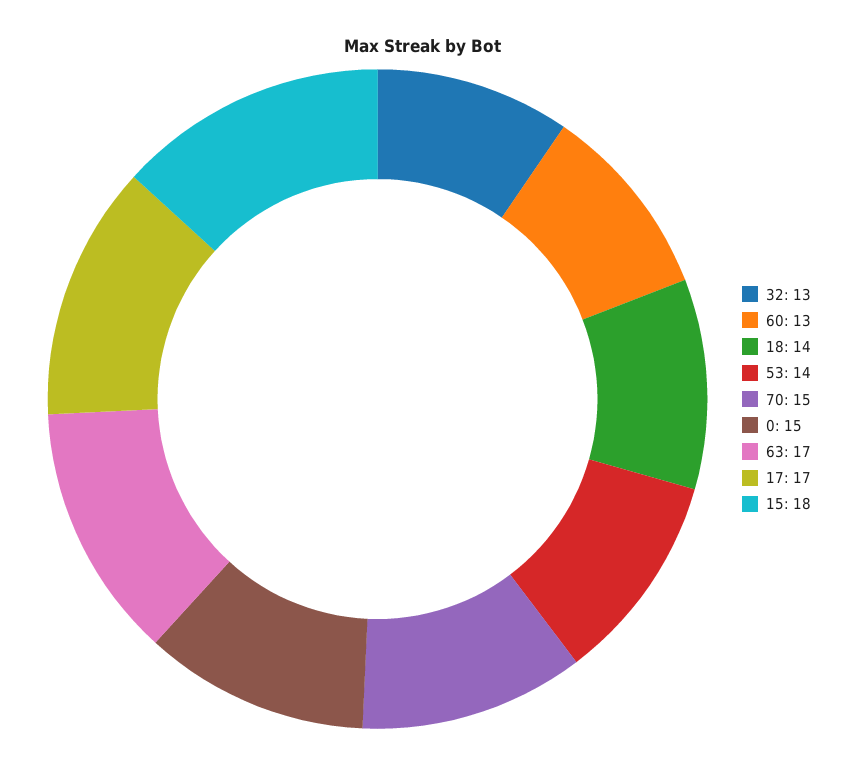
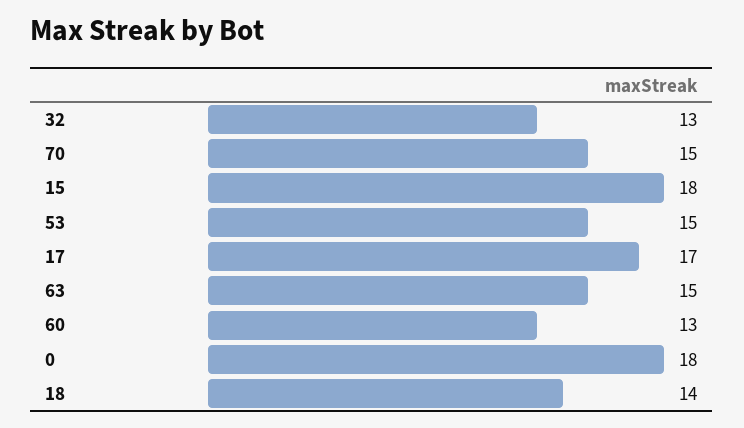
  {
    "32": 13,
    "60": 13,
    "18": 14,
-   "53": 14,
+   "53": 15,
    "70": 15,
-   "0": 15,
+   "0": 18,
-   "63": 17,
+   "63": 15,
    "17": 17,
    "15": 18
  }

